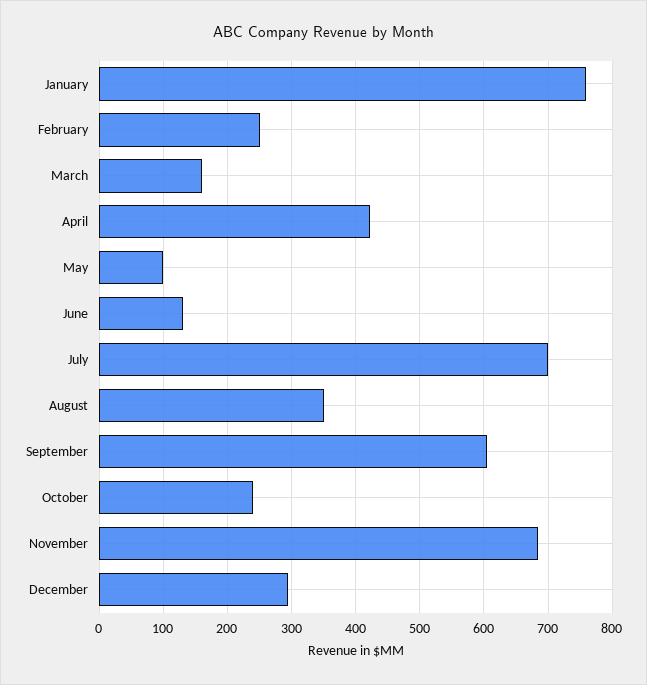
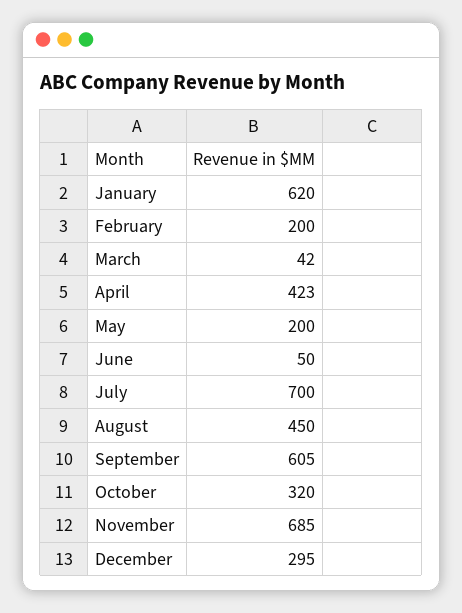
  {
-   "January": 760,
+   "January": 620,
-   "February": 250,
+   "February": 200,
-   "March": 160,
+   "March": 42,
    "April": 423,
-   "May": 100,
+   "May": 200,
-   "June": 130,
+   "June": 50,
    "July": 700,
-   "August": 350,
+   "August": 450,
    "September": 605,
-   "October": 240,
+   "October": 320,
    "November": 685,
    "December": 295
  }

